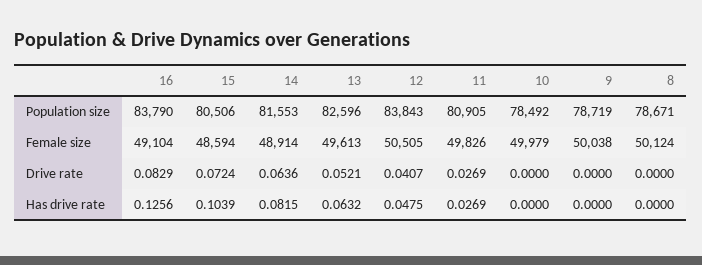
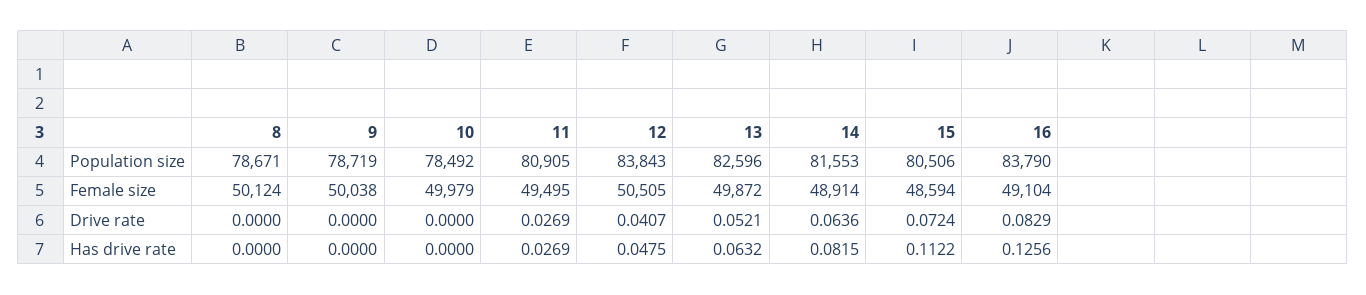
  {
    "16": {
      "Population size": 83790,
      "Female size": 49104,
      "Drive rate": 0.0829,
      "Has drive rate": 0.1256
    },
    "15": {
      "Population size": 80506,
      "Female size": 48594,
      "Drive rate": 0.0724,
-     "Has drive rate": 0.1039
+     "Has drive rate": 0.1122
    },
    "14": {
      "Population size": 81553,
      "Female size": 48914,
      "Drive rate": 0.0636,
      "Has drive rate": 0.0815
    },
    "13": {
      "Population size": 82596,
-     "Female size": 49613,
+     "Female size": 49872,
      "Drive rate": 0.0521,
      "Has drive rate": 0.0632
    },
    "12": {
      "Population size": 83843,
      "Female size": 50505,
      "Drive rate": 0.0407,
      "Has drive rate": 0.0475
    },
    "11": {
      "Population size": 80905,
-     "Female size": 49826,
+     "Female size": 49495,
      "Drive rate": 0.0269,
      "Has drive rate": 0.0269
    },
    "10": {
      "Population size": 78492,
      "Female size": 49979,
      "Drive rate": 0,
      "Has drive rate": 0
    },
    "9": {
      "Population size": 78719,
      "Female size": 50038,
      "Drive rate": 0,
      "Has drive rate": 0
    },
    "8": {
      "Population size": 78671,
      "Female size": 50124,
      "Drive rate": 0,
      "Has drive rate": 0
    }
  }

